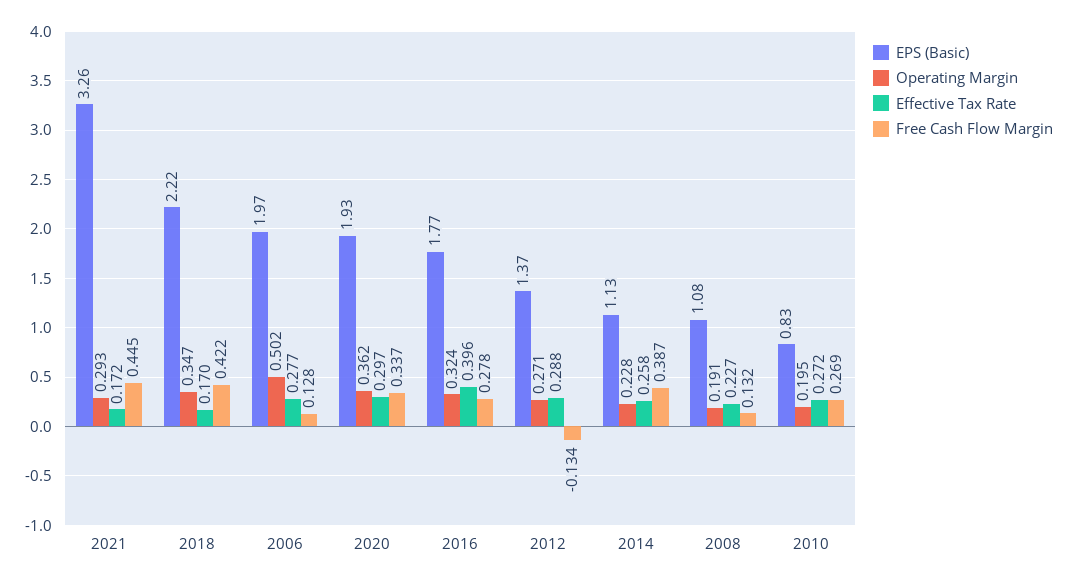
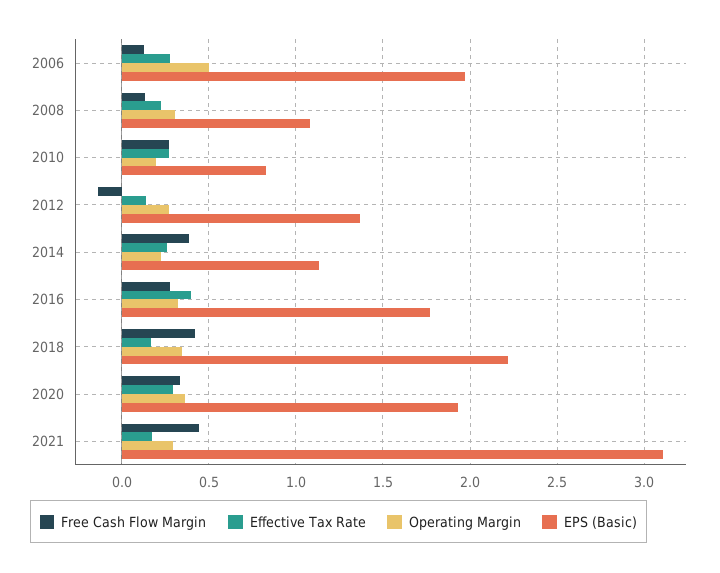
  {
    "EPS (Basic)": {
-     "2021": 3.26,
+     "2021": 3.1,
      "2018": 2.22,
      "2006": 1.97,
      "2020": 1.93,
      "2016": 1.77,
      "2012": 1.37,
      "2014": 1.13,
      "2008": 1.08,
      "2010": 0.83
    },
    "Operating Margin": {
      "2021": 0.293,
      "2018": 0.347,
      "2006": 0.502,
      "2020": 0.362,
      "2016": 0.324,
      "2012": 0.271,
      "2014": 0.228,
-     "2008": 0.191,
+     "2008": 0.3,
      "2010": 0.195
    },
    "Effective Tax Rate": {
      "2021": 0.172,
      "2018": 0.17,
      "2006": 0.277,
      "2020": 0.297,
      "2016": 0.396,
-     "2012": 0.288,
+     "2012": 0.15,
      "2014": 0.258,
      "2008": 0.227,
      "2010": 0.272
    },
    "Free Cash Flow Margin": {
      "2021": 0.445,
      "2018": 0.422,
      "2006": 0.128,
      "2020": 0.337,
      "2016": 0.278,
      "2012": -0.134,
      "2014": 0.387,
      "2008": 0.132,
      "2010": 0.269
    }
  }

